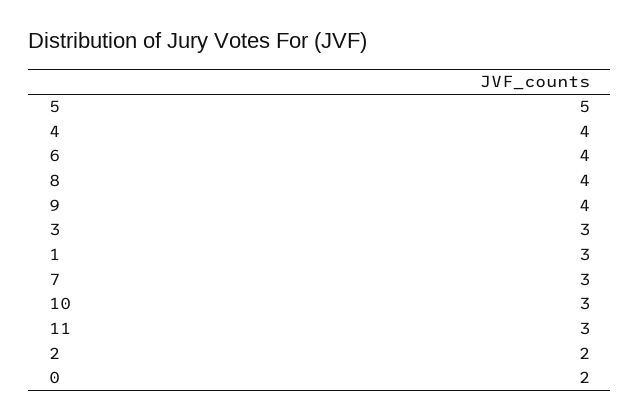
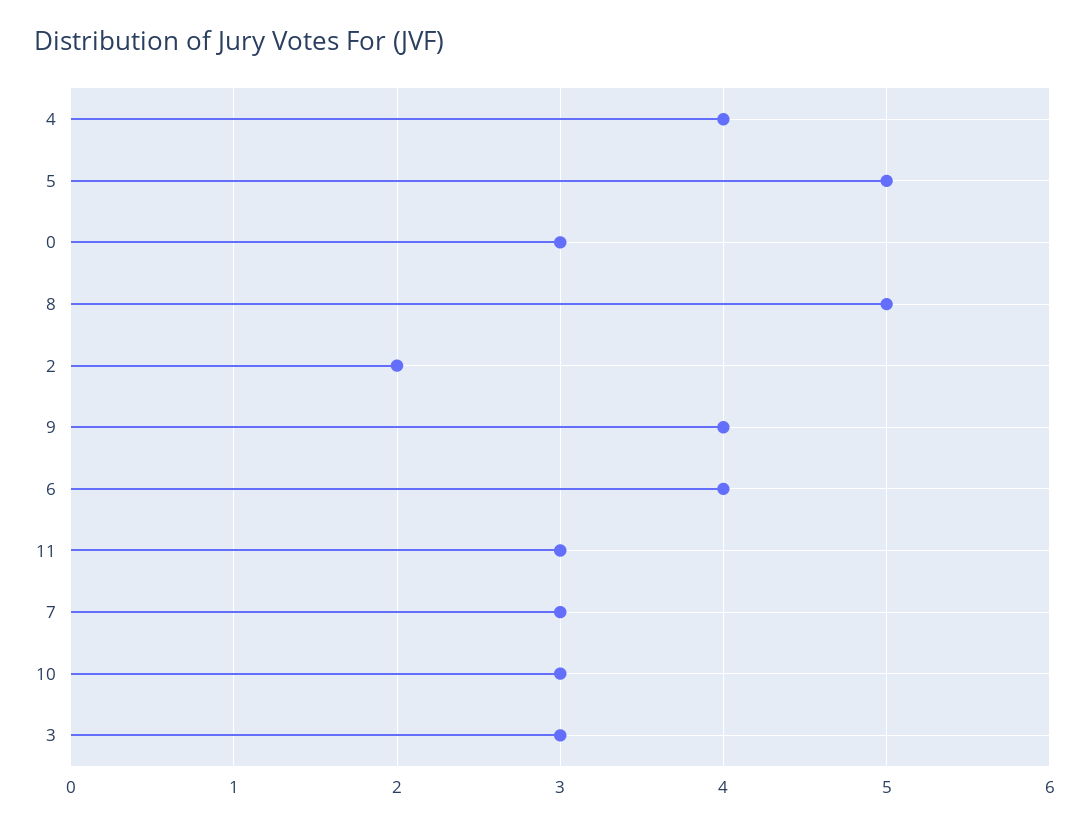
  {
    "5": 5,
    "4": 4,
    "6": 4,
-   "8": 4,
+   "8": 5,
    "9": 4,
    "3": 3,
-   "1": 3,
    "7": 3,
    "10": 3,
    "11": 3,
    "2": 2,
-   "0": 2
+   "0": 3
  }

